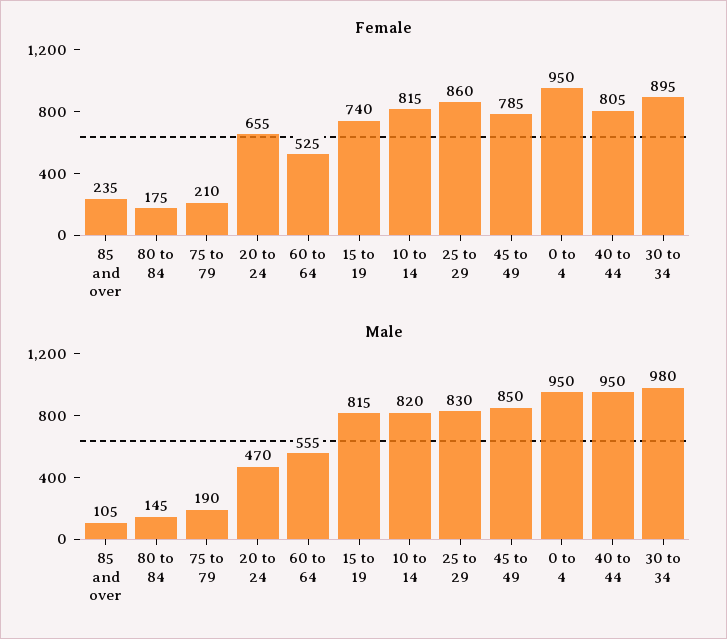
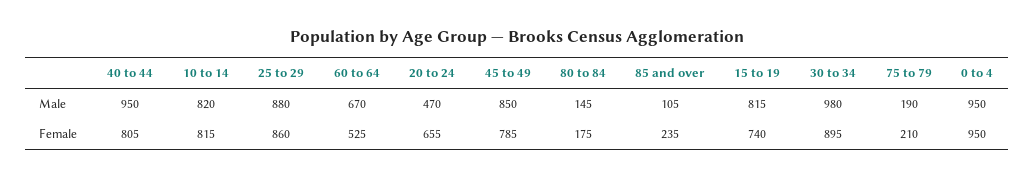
  {
    "Female": {
      "85 and over": 235,
      "80 to 84": 175,
      "75 to 79": 210,
      "20 to 24": 655,
      "60 to 64": 525,
      "15 to 19": 740,
      "10 to 14": 815,
      "25 to 29": 860,
      "45 to 49": 785,
      "0 to 4": 950,
      "40 to 44": 805,
      "30 to 34": 895
    },
    "Male": {
      "85 and over": 105,
      "80 to 84": 145,
      "75 to 79": 190,
      "20 to 24": 470,
-     "60 to 64": 555,
+     "60 to 64": 670,
      "15 to 19": 815,
      "10 to 14": 820,
-     "25 to 29": 830,
+     "25 to 29": 880,
      "45 to 49": 850,
      "0 to 4": 950,
      "40 to 44": 950,
      "30 to 34": 980
    }
  }

